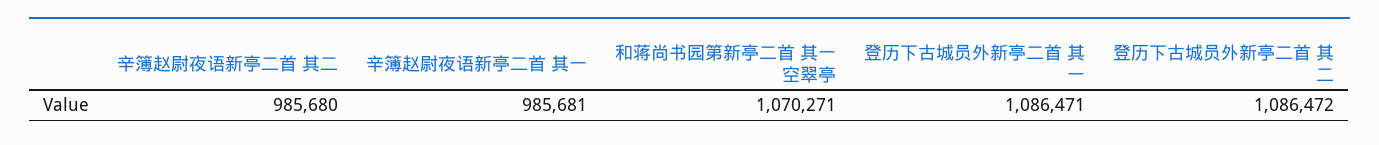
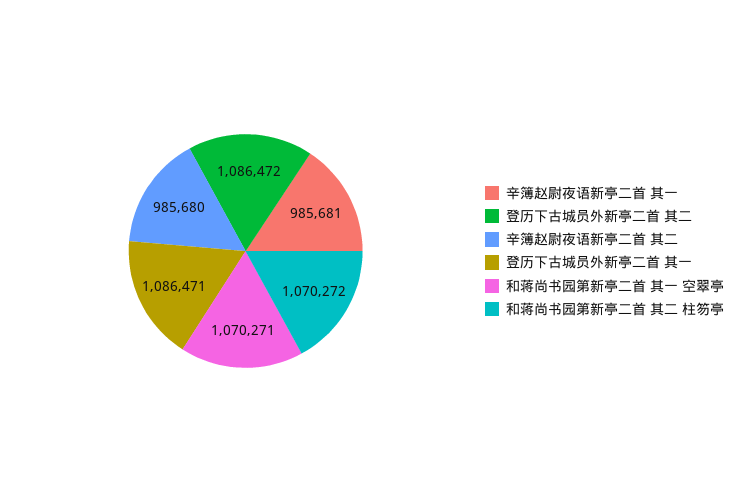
  {
    "辛簿赵尉夜语新亭二首 其二": 985680,
    "辛簿赵尉夜语新亭二首 其一": 985681,
    "和蒋尚书园第新亭二首 其一 空翠亭": 1070271,
    "登历下古城员外新亭二首 其一": 1086471,
-   "登历下古城员外新亭二首 其二": 1086472
+   "登历下古城员外新亭二首 其二": 1086472,
+   "和蒋尚书园第新亭二首 其二 柱笏亭": 1070272
  }

